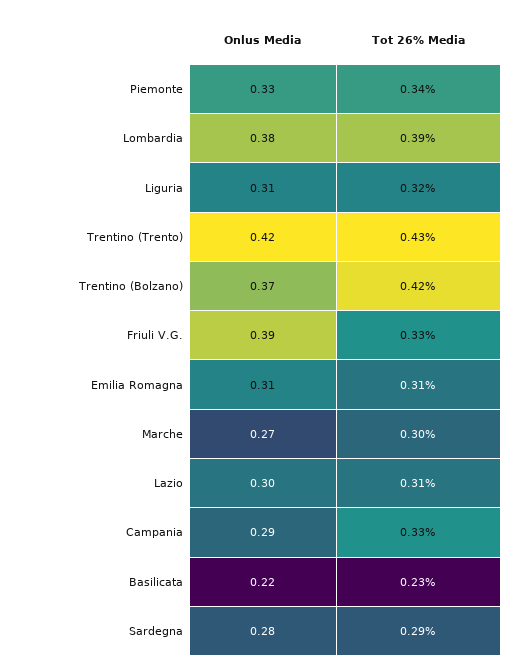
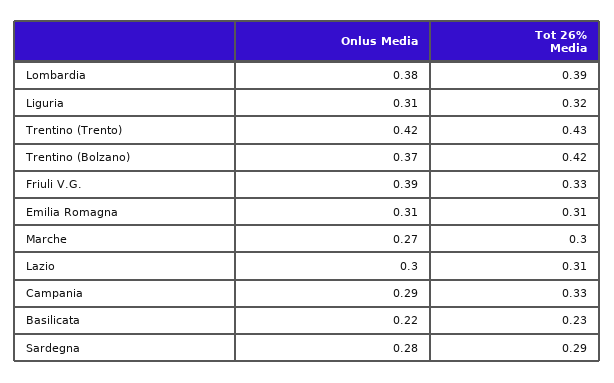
  {
    "Onlus Media": {
-     "Piemonte": 0.33,
      "Lombardia": 0.38,
      "Liguria": 0.31,
      "Trentino (Trento)": 0.42,
      "Trentino (Bolzano)": 0.37,
      "Friuli V.G.": 0.39,
      "Emilia Romagna": 0.31,
      "Marche": 0.27,
      "Lazio": 0.3,
      "Campania": 0.29,
      "Basilicata": 0.22,
      "Sardegna": 0.28
    },
    "Tot 26% Media": {
-     "Piemonte": 0.34,
      "Lombardia": 0.39,
      "Liguria": 0.32,
      "Trentino (Trento)": 0.43,
      "Trentino (Bolzano)": 0.42,
      "Friuli V.G.": 0.33,
      "Emilia Romagna": 0.31,
      "Marche": 0.3,
      "Lazio": 0.31,
      "Campania": 0.33,
      "Basilicata": 0.23,
      "Sardegna": 0.29
    }
  }

